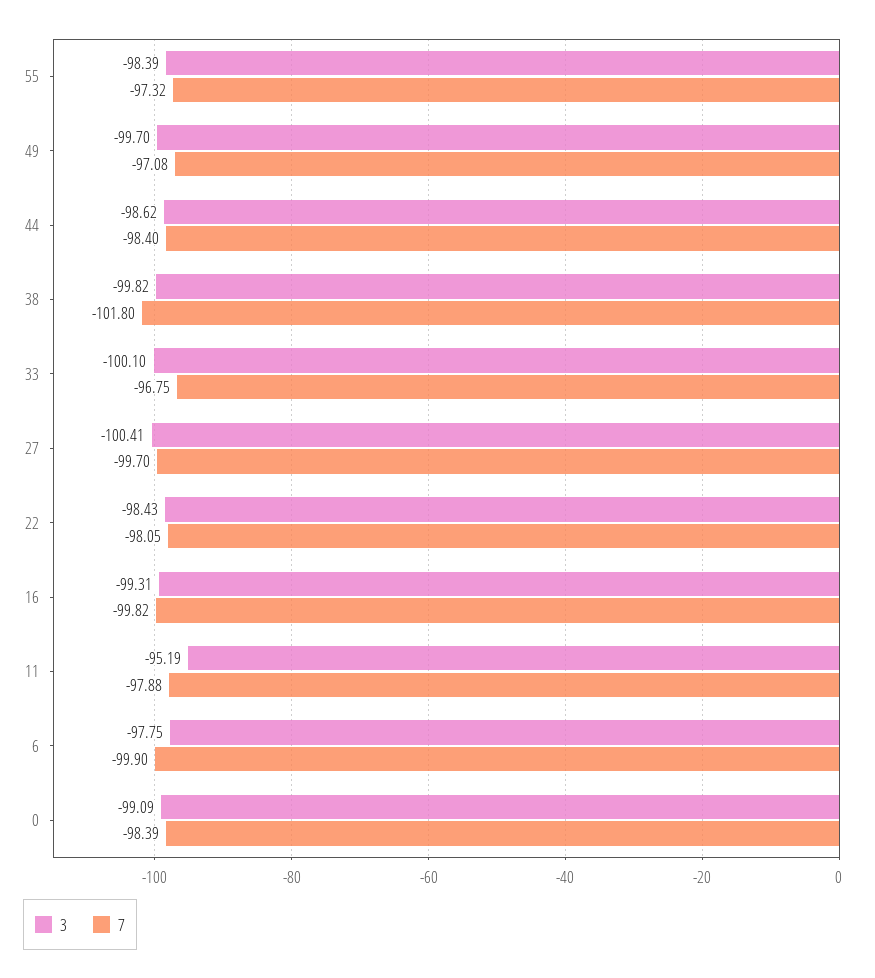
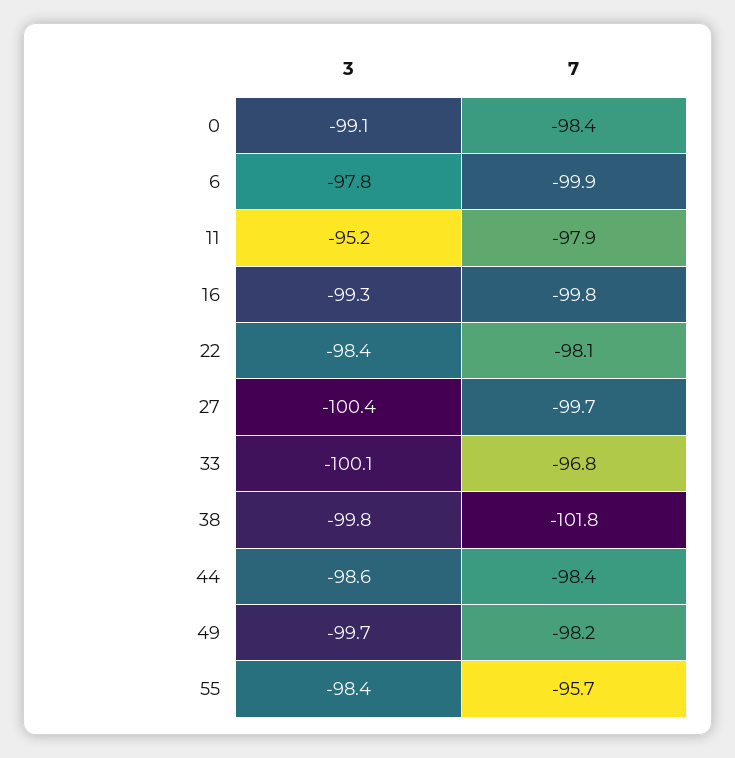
  {
    "3": {
      "55": -98.39,
      "49": -99.7,
      "44": -98.62,
      "38": -99.82,
      "33": -100.1,
      "27": -100.41,
      "22": -98.43,
      "16": -99.31,
      "11": -95.19,
      "6": -97.75,
      "0": -99.09
    },
    "7": {
-     "55": -97.32,
+     "55": -95.7,
-     "49": -97.08,
+     "49": -98.2,
      "44": -98.4,
      "38": -101.8,
      "33": -96.75,
      "27": -99.7,
      "22": -98.05,
      "16": -99.82,
      "11": -97.88,
      "6": -99.9,
      "0": -98.39
    }
  }

